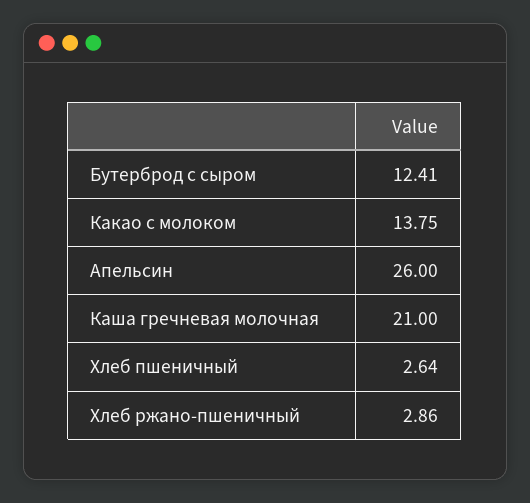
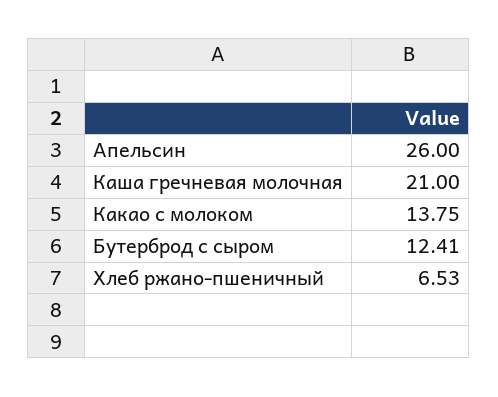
  {
    "Бутерброд с сыром": 12.41,
    "Какао с молоком": 13.75,
    "Апельсин": 26,
    "Каша гречневая молочная": 21,
-   "Хлеб пшеничный": 2.64,
-   "Хлеб ржано-пшеничный": 2.86
+   "Хлеб ржано-пшеничный": 6.53
  }

